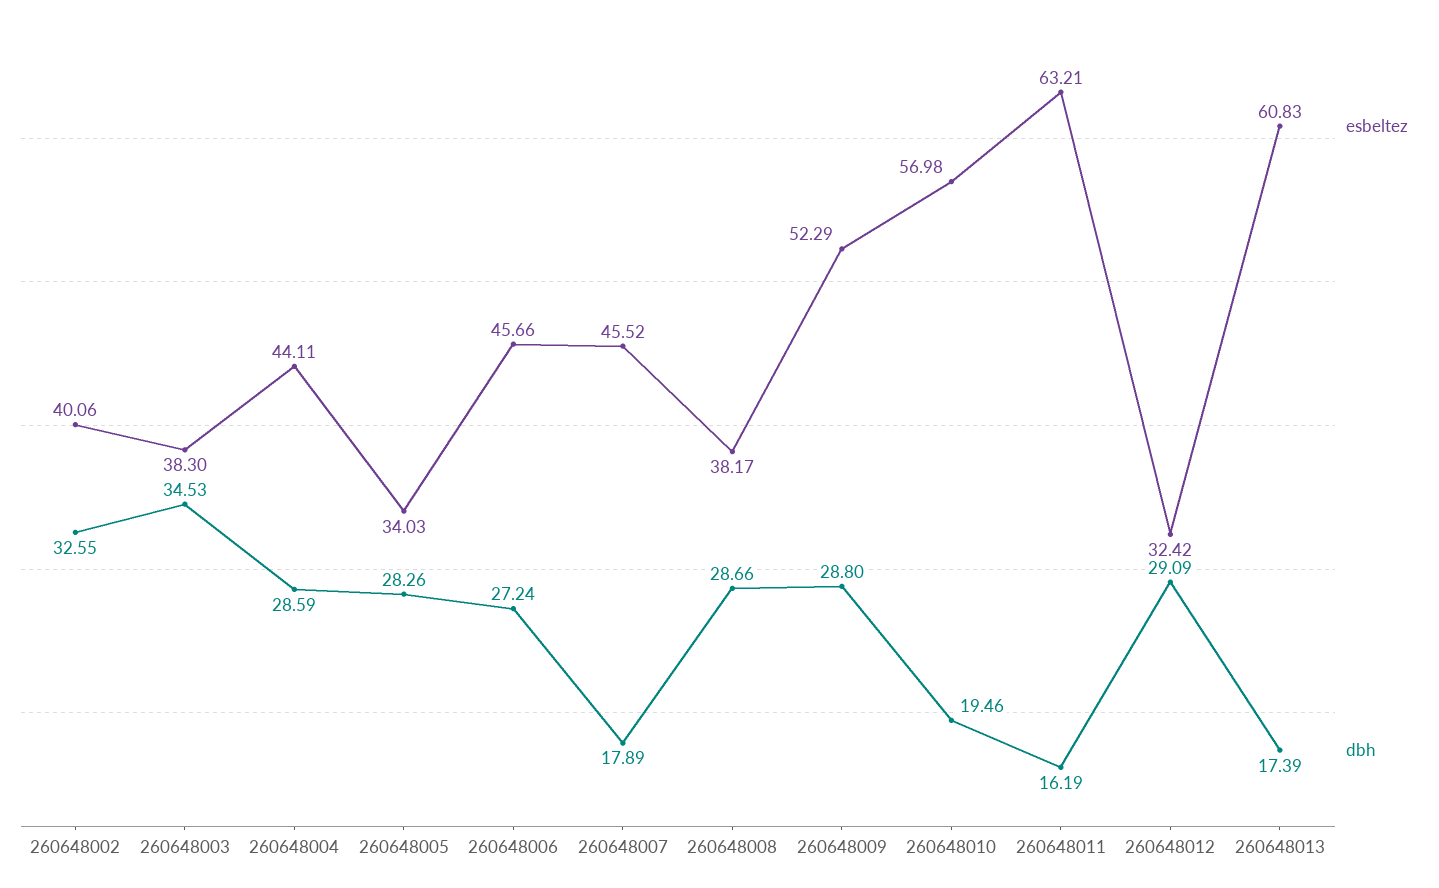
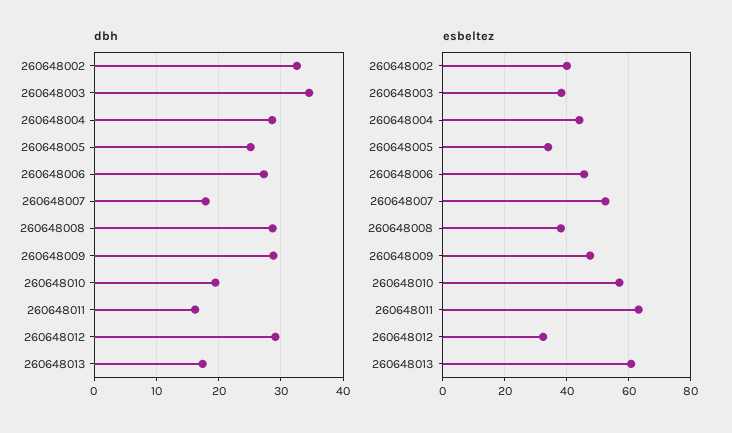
  {
    "esbeltez": {
      "260648002": 40.06,
      "260648003": 38.3,
      "260648004": 44.11,
      "260648005": 34.03,
      "260648006": 45.66,
-     "260648007": 45.52,
+     "260648007": 52,
      "260648008": 38.17,
-     "260648009": 52.29,
+     "260648009": 48,
      "260648010": 56.98,
      "260648011": 63.21,
      "260648012": 32.42,
      "260648013": 60.83
    },
    "dbh": {
      "260648002": 32.55,
      "260648003": 34.53,
      "260648004": 28.59,
-     "260648005": 28.26,
+     "260648005": 25,
      "260648006": 27.24,
      "260648007": 17.89,
      "260648008": 28.66,
      "260648009": 28.8,
      "260648010": 19.46,
      "260648011": 16.19,
      "260648012": 29.09,
      "260648013": 17.39
    }
  }

